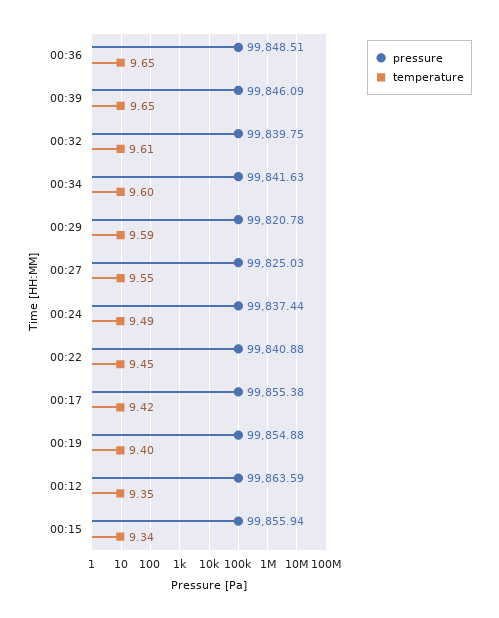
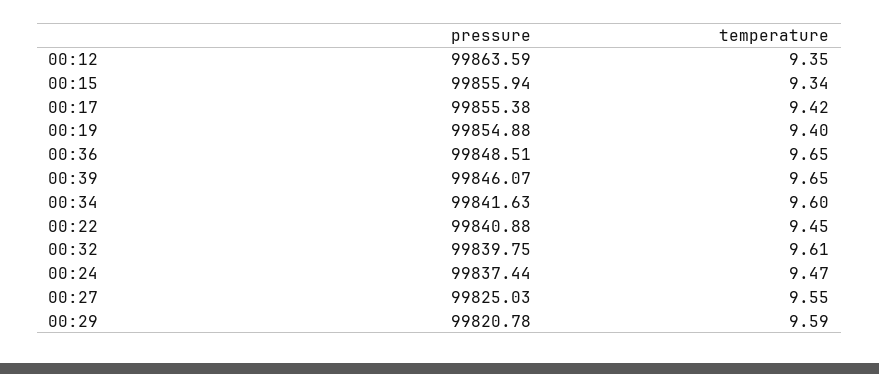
  {
    "pressure": {
      "00:36": 99848.51,
-     "00:39": 99846.09,
+     "00:39": 99846.07,
      "00:32": 99839.75,
      "00:34": 99841.63,
      "00:29": 99820.78,
      "00:27": 99825.03,
      "00:24": 99837.44,
      "00:22": 99840.88,
      "00:17": 99855.38,
      "00:19": 99854.88,
      "00:12": 99863.59,
      "00:15": 99855.94
    },
    "temperature": {
      "00:36": 9.65,
      "00:39": 9.65,
      "00:32": 9.61,
      "00:34": 9.6,
      "00:29": 9.59,
      "00:27": 9.55,
-     "00:24": 9.49,
+     "00:24": 9.47,
      "00:22": 9.45,
      "00:17": 9.42,
      "00:19": 9.4,
      "00:12": 9.35,
      "00:15": 9.34
    }
  }

